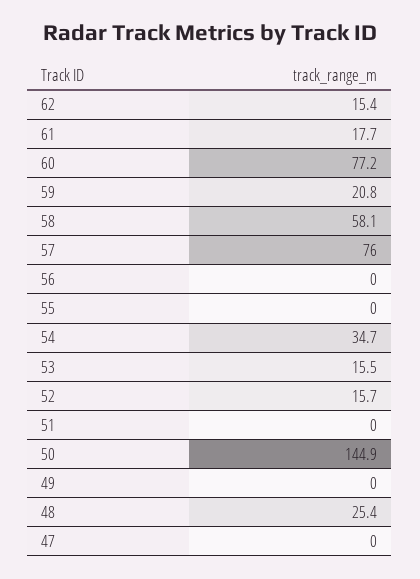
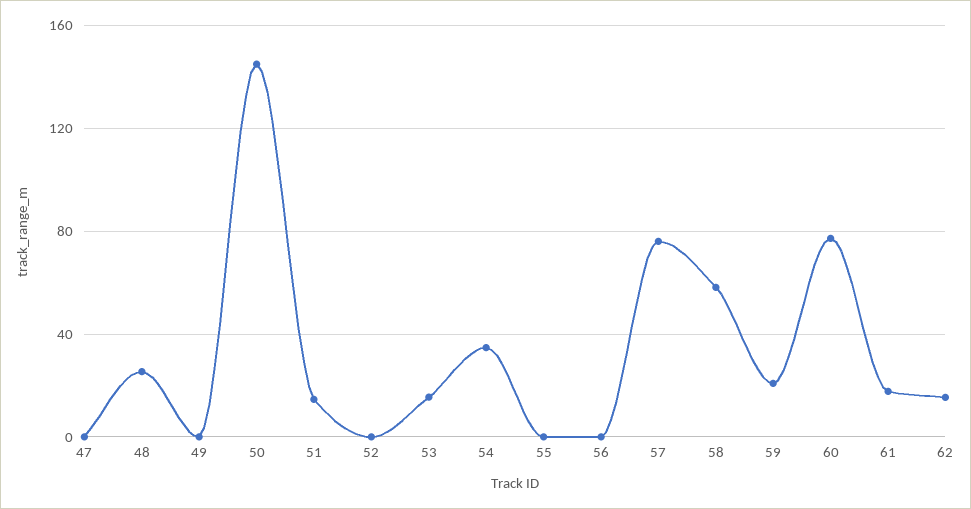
  {
    "62": 15.4,
    "61": 17.7,
    "60": 77.2,
    "59": 20.8,
    "58": 58.1,
    "57": 76,
    "56": 0,
    "55": 0,
    "54": 34.7,
    "53": 15.5,
-   "52": 15.7,
+   "52": 0,
-   "51": 0,
+   "51": 15,
    "50": 144.9,
    "49": 0,
    "48": 25.4,
    "47": 0
  }

